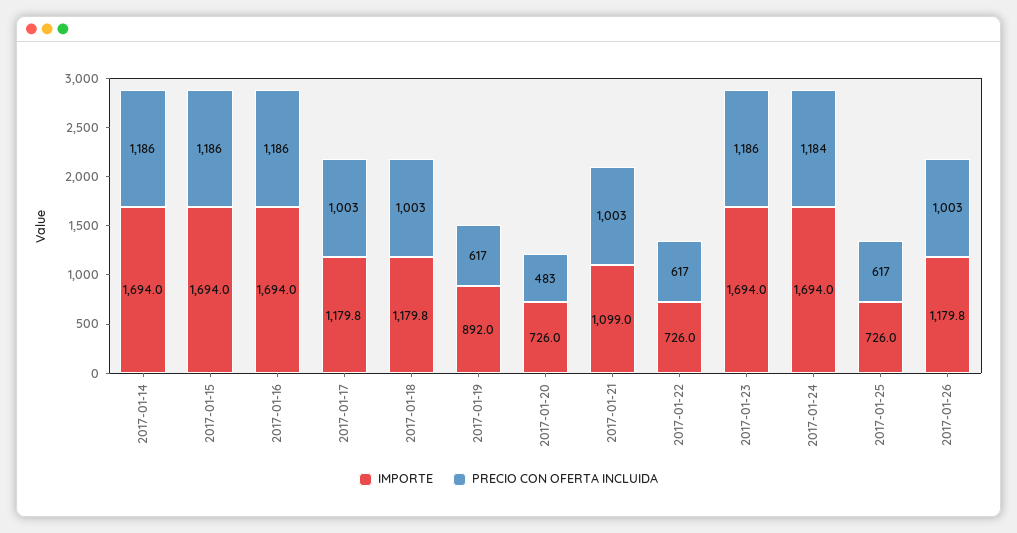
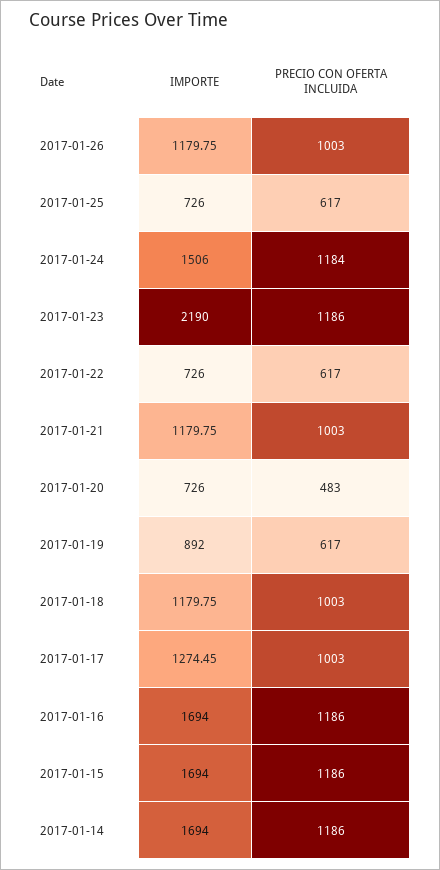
  {
    "IMPORTE": {
      "2017-01-14": 1694,
      "2017-01-15": 1694,
      "2017-01-16": 1694,
-     "2017-01-17": 1179.8,
+     "2017-01-17": 1274.45,
      "2017-01-18": 1179.75,
      "2017-01-19": 892,
      "2017-01-20": 726,
-     "2017-01-21": 1099,
+     "2017-01-21": 1179.75,
      "2017-01-22": 726,
-     "2017-01-23": 1694,
+     "2017-01-23": 2190,
-     "2017-01-24": 1694,
+     "2017-01-24": 1506,
      "2017-01-25": 726,
      "2017-01-26": 1179.75
    },
    "PRECIO CON OFERTA INCLUIDA": {
      "2017-01-14": 1186,
      "2017-01-15": 1186,
      "2017-01-16": 1186,
      "2017-01-17": 1003,
      "2017-01-18": 1003,
      "2017-01-19": 617,
      "2017-01-20": 483,
      "2017-01-21": 1003,
      "2017-01-22": 617,
      "2017-01-23": 1186,
      "2017-01-24": 1184,
      "2017-01-25": 617,
      "2017-01-26": 1003
    }
  }

